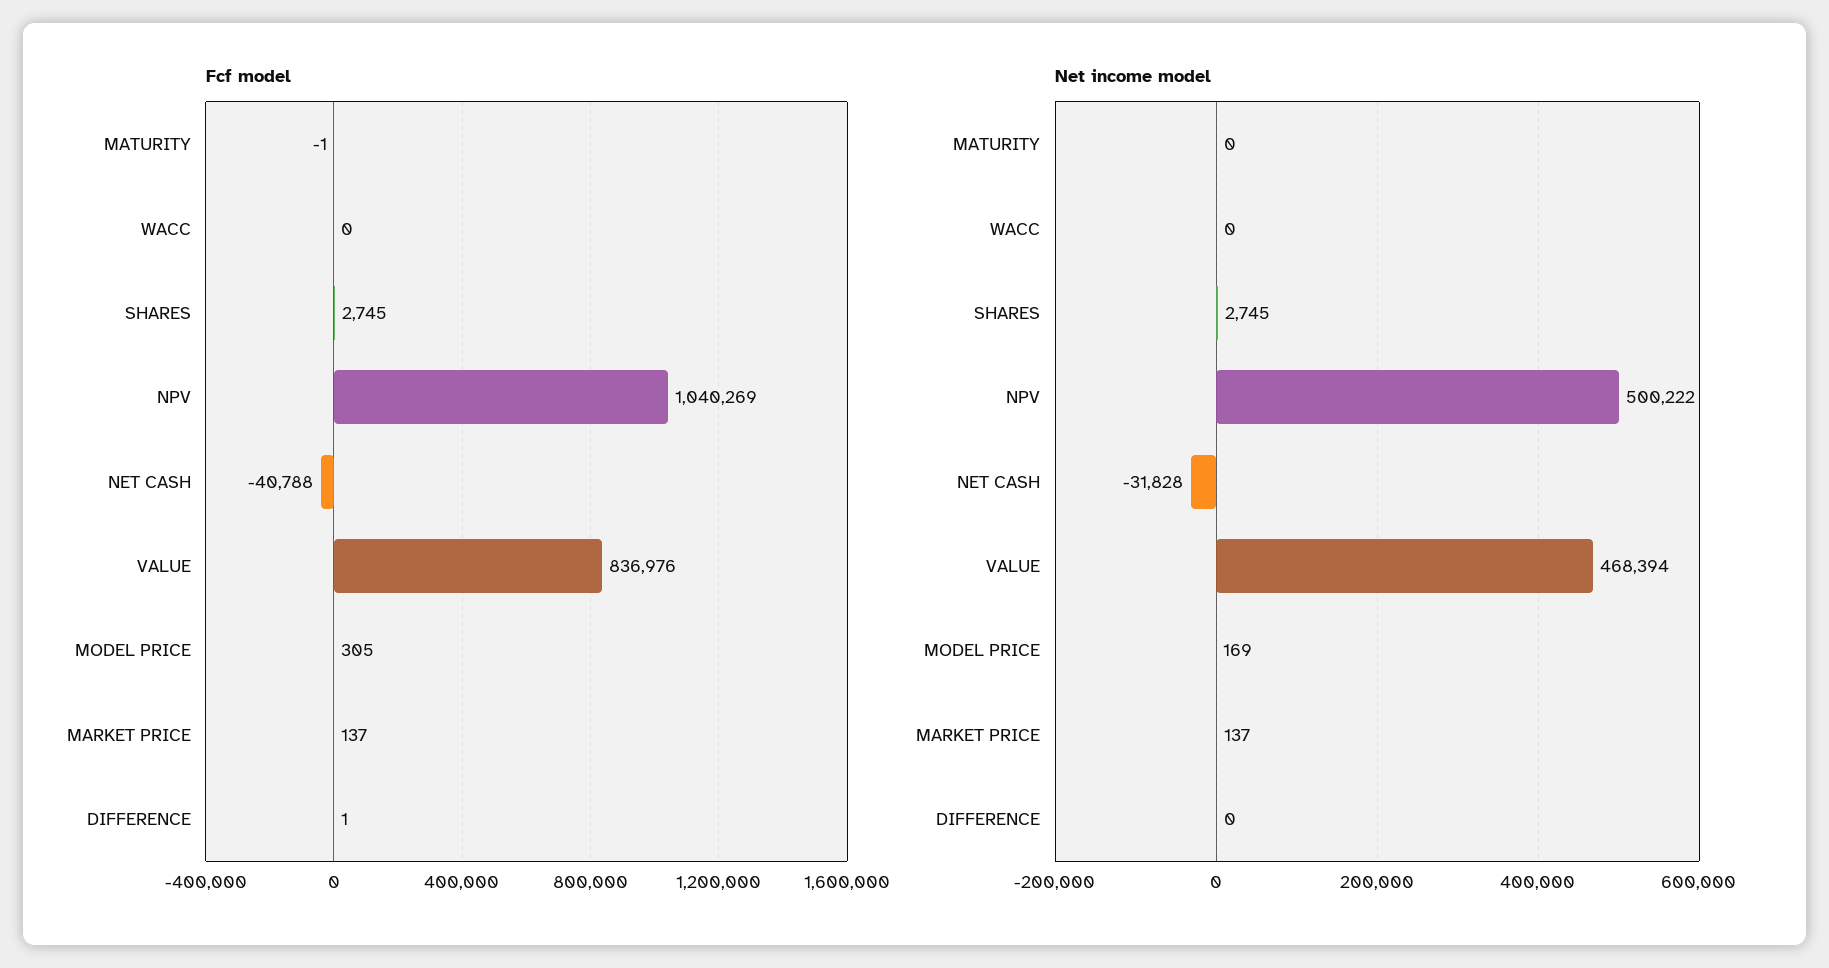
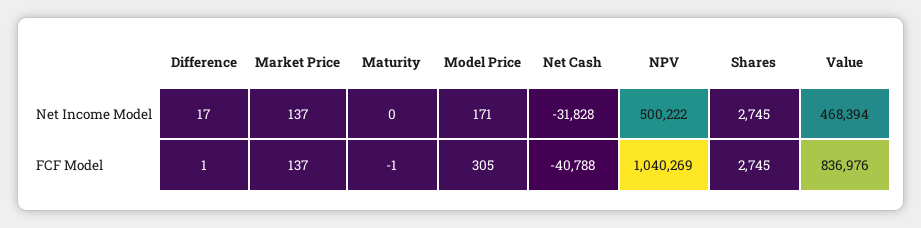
  {
    "Fcf model": {
      "MATURITY": -1,
-     "WACC": 0,
      "SHARES": 2745,
      "NPV": 1040269,
      "NET CASH": -40788,
      "VALUE": 836976,
      "MODEL PRICE": 305,
      "MARKET PRICE": 137,
      "DIFFERENCE": 1
    },
    "Net income model": {
      "MATURITY": 0,
-     "WACC": 0,
      "SHARES": 2745,
      "NPV": 500222,
      "NET CASH": -31828,
      "VALUE": 468394,
-     "MODEL PRICE": 169,
+     "MODEL PRICE": 171,
      "MARKET PRICE": 137,
-     "DIFFERENCE": 0
+     "DIFFERENCE": 17
    }
  }

